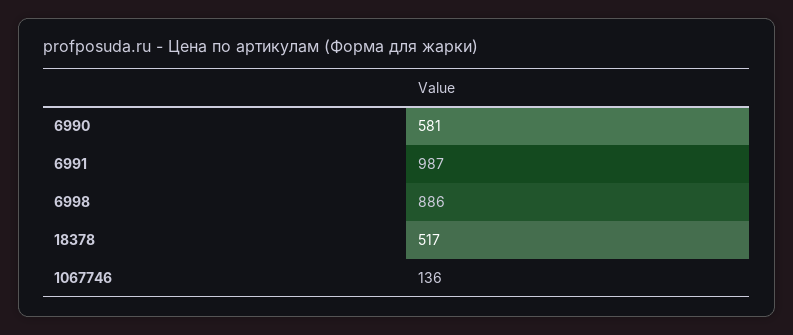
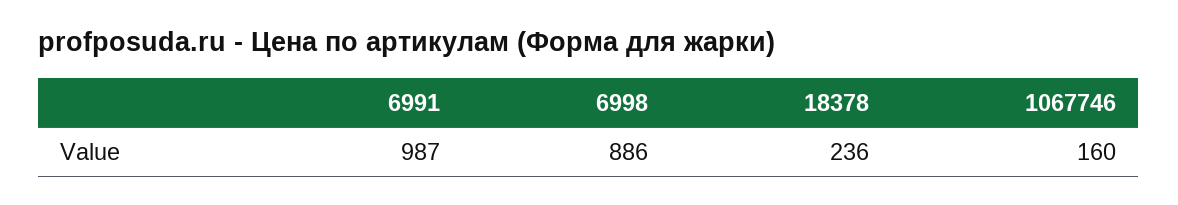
  {
-   "6990": 581,
    "6991": 987,
    "6998": 886,
-   "18378": 517,
+   "18378": 236,
-   "1067746": 136
+   "1067746": 160
  }

